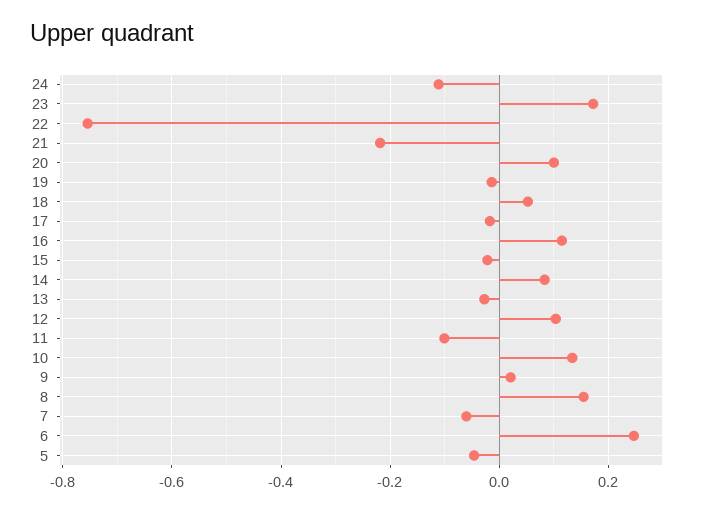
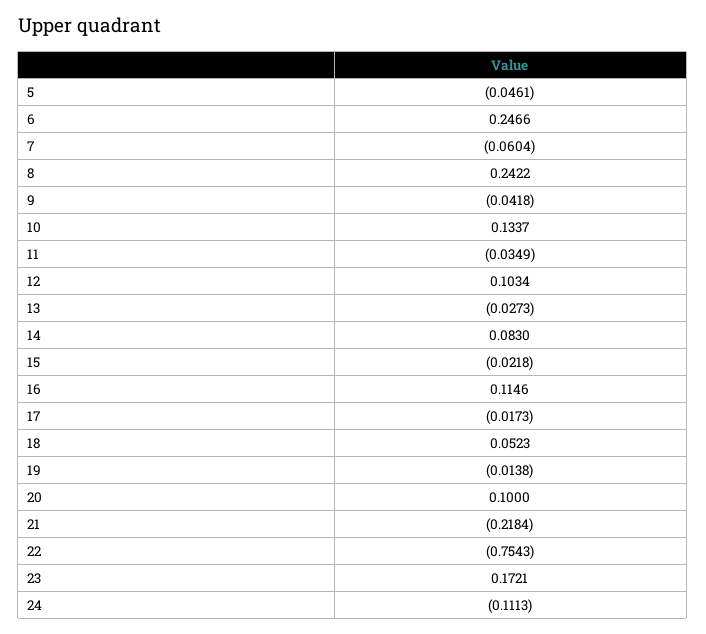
  {
    "24": -0.1113,
    "23": 0.1721,
    "22": -0.7543,
    "21": -0.2184,
    "20": 0.1,
    "19": -0.0138,
    "18": 0.0523,
    "17": -0.0173,
    "16": 0.1146,
    "15": -0.0218,
    "14": 0.083,
    "13": -0.0273,
    "12": 0.1034,
-   "11": -0.1,
+   "11": -0.0349,
    "10": 0.1337,
-   "9": 0.02,
+   "9": -0.0418,
-   "8": 0.16,
+   "8": 0.2422,
    "7": -0.0604,
    "6": 0.2466,
    "5": -0.0461
  }

